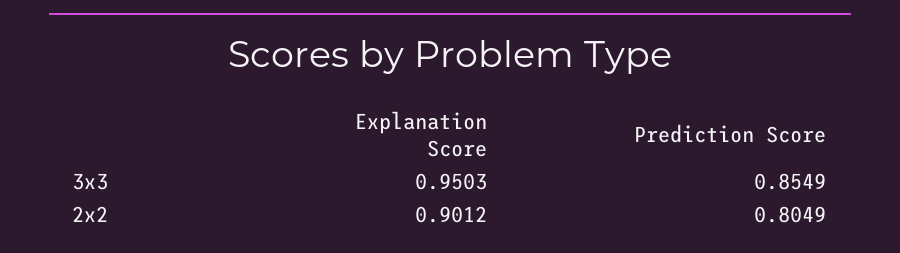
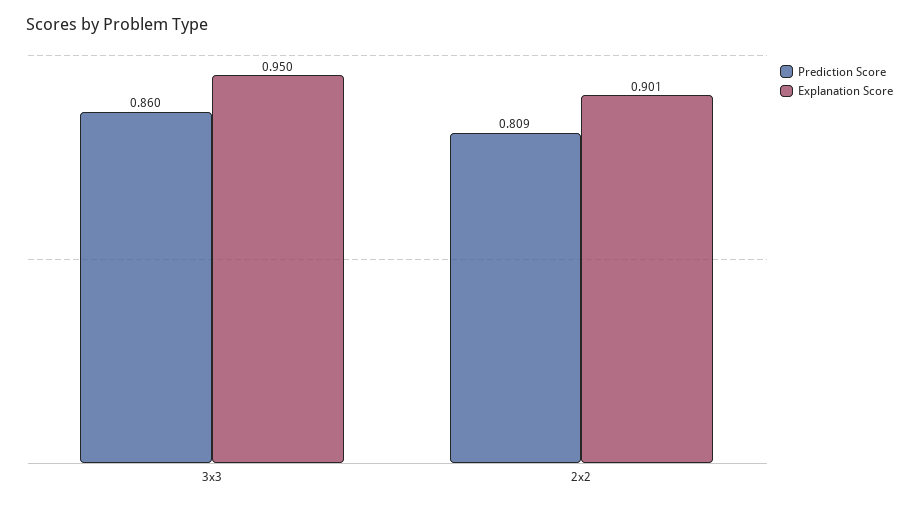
  {
    "Explanation Score": {
      "3x3": 0.9503,
      "2x2": 0.9012
    },
    "Prediction Score": {
-     "3x3": 0.8549,
+     "3x3": 0.86,
-     "2x2": 0.8049
+     "2x2": 0.809
    }
  }

